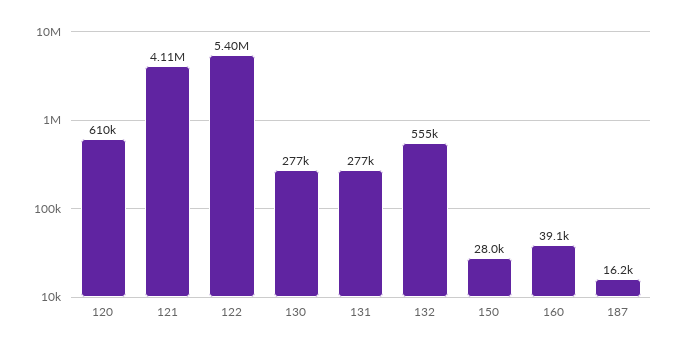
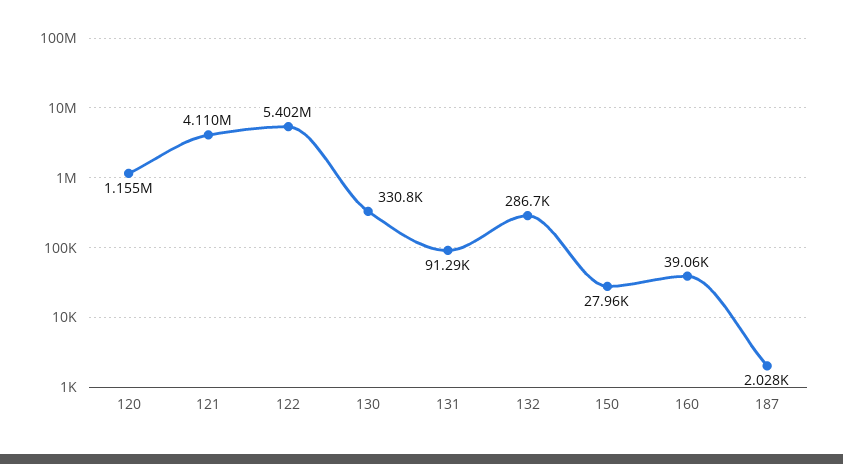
  {
-   "120": 610000,
+   "120": 1155000,
    "121": 4110000,
    "122": 5402000,
-   "130": 277000,
+   "130": 330800,
-   "131": 277000,
+   "131": 91290,
-   "132": 555000,
+   "132": 286700,
    "150": 27960,
    "160": 39060,
-   "187": 16200
+   "187": 2028
  }

